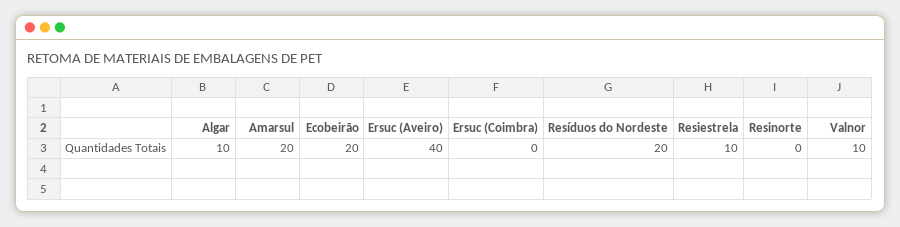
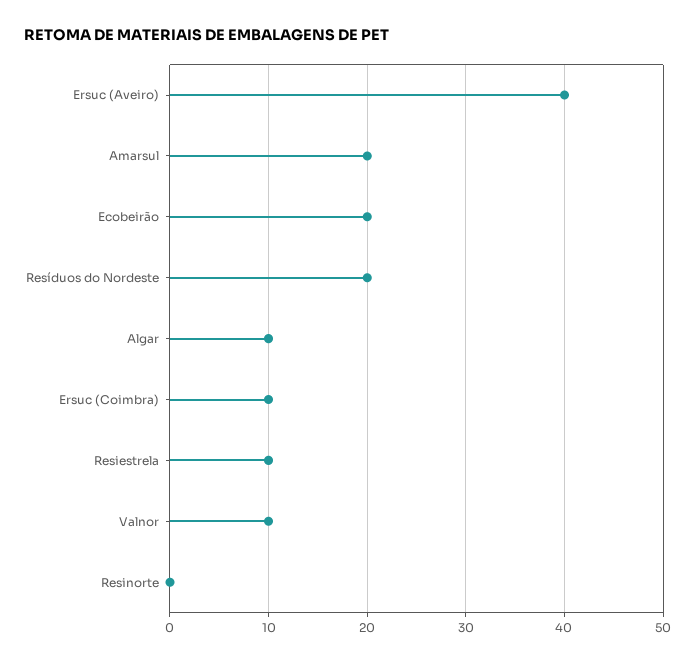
  {
    "Algar": 10,
    "Amarsul": 20,
    "Ecobeirão": 20,
    "Ersuc (Aveiro)": 40,
-   "Ersuc (Coimbra)": 0,
+   "Ersuc (Coimbra)": 10,
    "Resíduos do Nordeste": 20,
    "Resiestrela": 10,
    "Resinorte": 0,
    "Valnor": 10
  }

